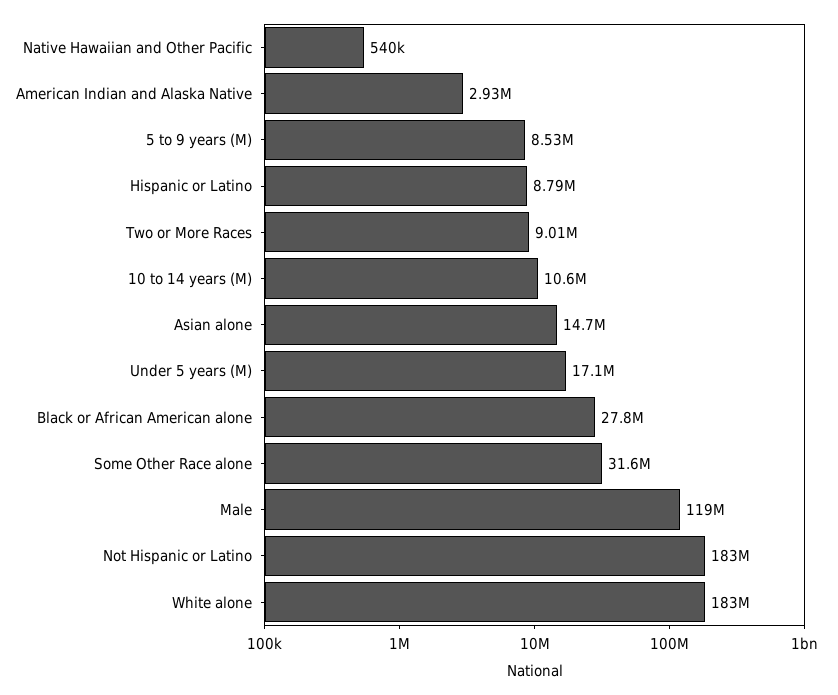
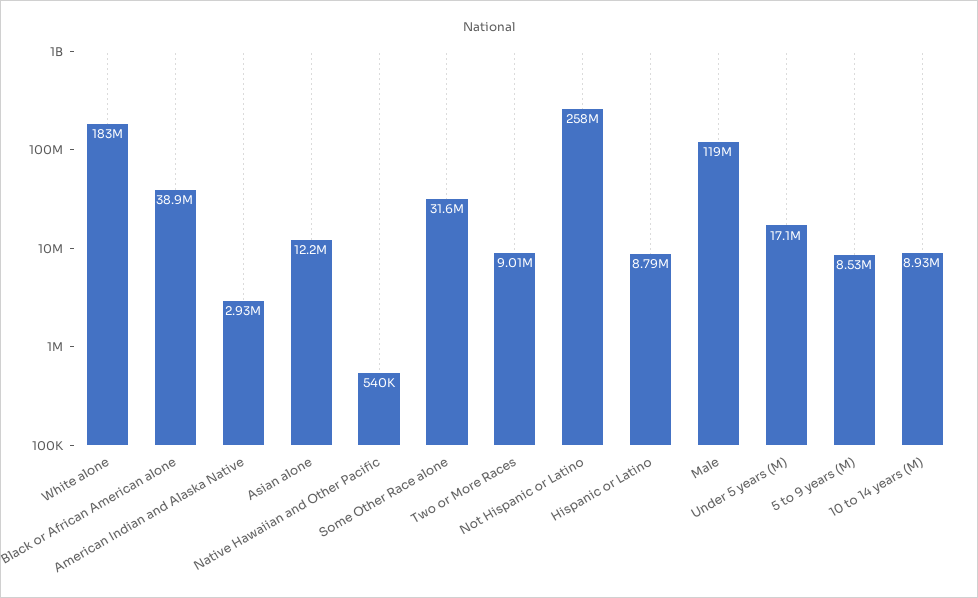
  {
    "Native Hawaiian and Other Pacific": 540000,
    "American Indian and Alaska Native": 2930000,
    "5 to 9 years (M)": 8530000,
    "Hispanic or Latino": 8790000,
    "Two or More Races": 9010000,
-   "10 to 14 years (M)": 10600000,
+   "10 to 14 years (M)": 8930000,
-   "Asian alone": 14700000,
+   "Asian alone": 12200000,
    "Under 5 years (M)": 17100000,
-   "Black or African American alone": 27800000,
+   "Black or African American alone": 38900000,
    "Some Other Race alone": 31600000,
    "Male": 119000000,
-   "Not Hispanic or Latino": 183000000,
+   "Not Hispanic or Latino": 258000000,
    "White alone": 183000000
  }

